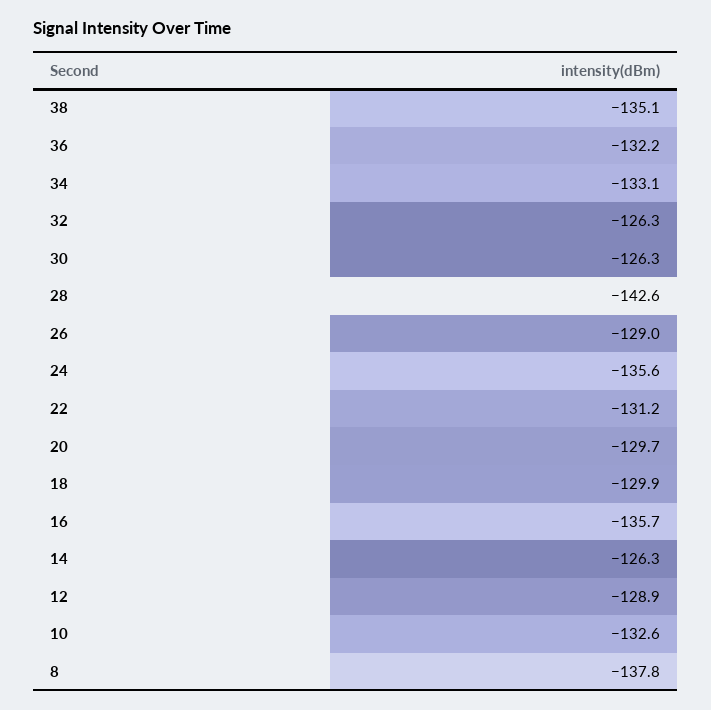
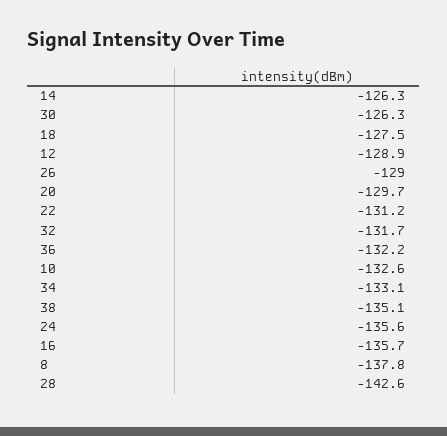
  {
    "38": -135.1,
    "36": -132.2,
    "34": -133.1,
-   "32": -126.3,
+   "32": -131.7,
    "30": -126.3,
    "28": -142.6,
    "26": -129,
    "24": -135.6,
    "22": -131.2,
    "20": -129.7,
-   "18": -129.9,
+   "18": -127.5,
    "16": -135.7,
    "14": -126.3,
    "12": -128.9,
    "10": -132.6,
    "8": -137.8
  }

